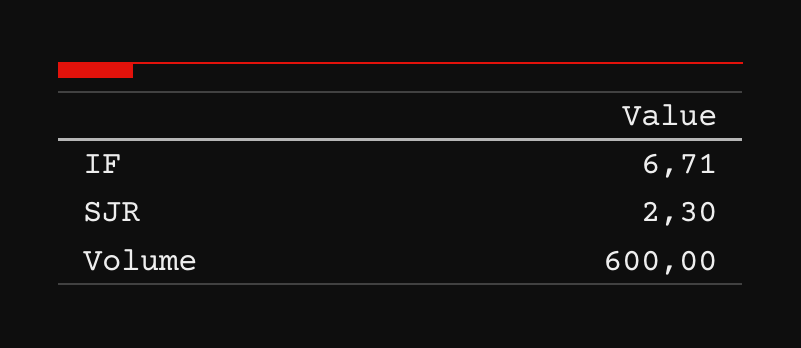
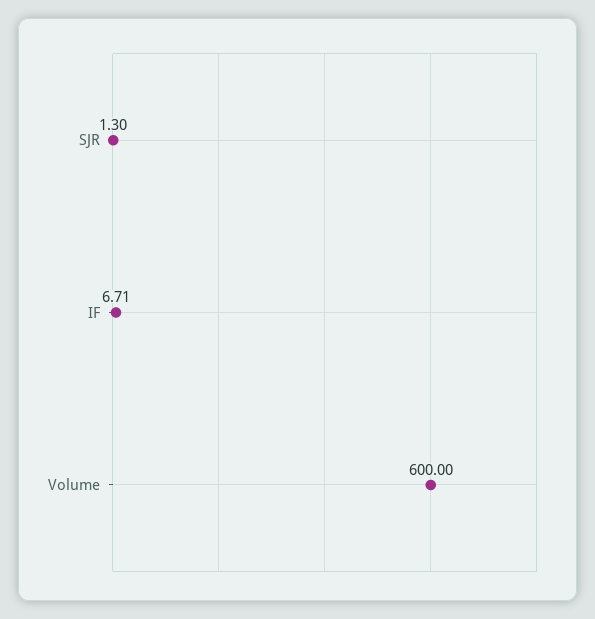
  {
    "IF": 6.71,
-   "SJR": 2.3,
+   "SJR": 1.3,
    "Volume": 600
  }

